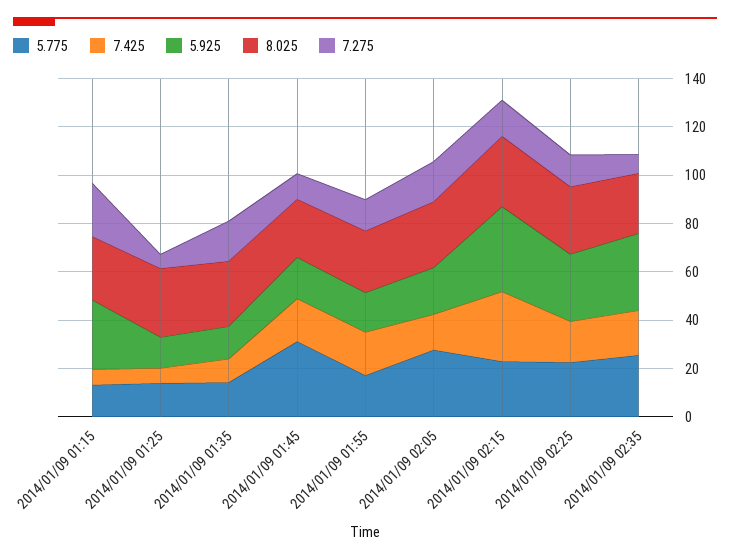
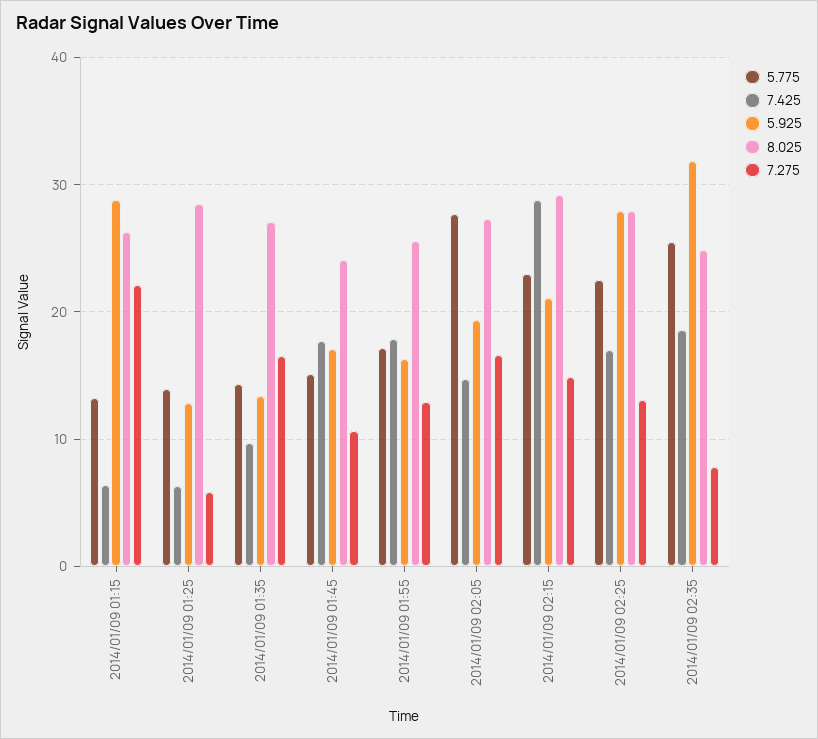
  {
    "5.775": {
      "2014/01/09 01:15": 13,
      "2014/01/09 01:25": 14,
      "2014/01/09 01:35": 14,
-     "2014/01/09 01:45": 30,
+     "2014/01/09 01:45": 15,
      "2014/01/09 01:55": 17,
      "2014/01/09 02:05": 28,
      "2014/01/09 02:15": 23,
      "2014/01/09 02:25": 23,
      "2014/01/09 02:35": 26
    },
    "7.425": {
      "2014/01/09 01:15": 6,
      "2014/01/09 01:25": 6,
      "2014/01/09 01:35": 10,
      "2014/01/09 01:45": 18,
      "2014/01/09 01:55": 18,
      "2014/01/09 02:05": 15,
      "2014/01/09 02:15": 29,
      "2014/01/09 02:25": 17,
      "2014/01/09 02:35": 19
    },
    "5.925": {
      "2014/01/09 01:15": 29,
      "2014/01/09 01:25": 13,
      "2014/01/09 01:35": 13,
      "2014/01/09 01:45": 17,
      "2014/01/09 01:55": 16,
      "2014/01/09 02:05": 19,
-     "2014/01/09 02:15": 35,
+     "2014/01/09 02:15": 21,
      "2014/01/09 02:25": 28,
      "2014/01/09 02:35": 32
    },
    "8.025": {
      "2014/01/09 01:15": 26,
      "2014/01/09 01:25": 29,
      "2014/01/09 01:35": 27,
      "2014/01/09 01:45": 24,
      "2014/01/09 01:55": 26,
      "2014/01/09 02:05": 27,
      "2014/01/09 02:15": 29,
      "2014/01/09 02:25": 28,
      "2014/01/09 02:35": 25
    },
    "7.275": {
      "2014/01/09 01:15": 22,
      "2014/01/09 01:25": 6,
      "2014/01/09 01:35": 17,
      "2014/01/09 01:45": 11,
      "2014/01/09 01:55": 13,
      "2014/01/09 02:05": 17,
      "2014/01/09 02:15": 15,
      "2014/01/09 02:25": 13,
      "2014/01/09 02:35": 8
    }
  }

